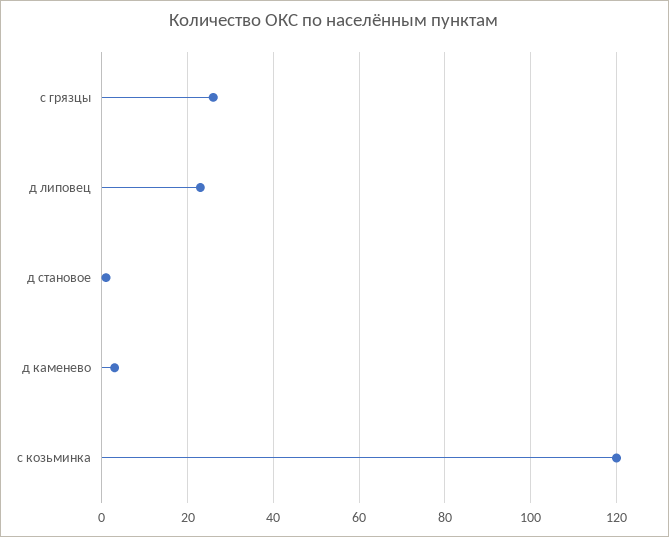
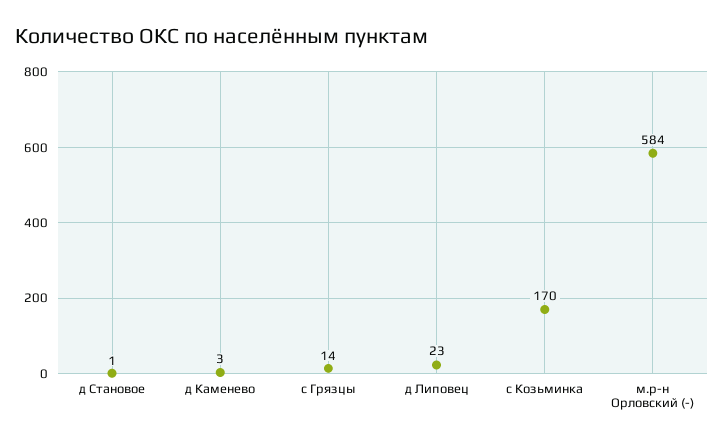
  {
-   "с грязцы": 25,
+   "с грязцы": 14,
    "д липовец": 23,
    "д становое": 1,
    "д каменево": 3,
-   "с козьминка": 120
+   "с козьминка": 170,
+   "м.р-н Орловский (-)": 584
  }

